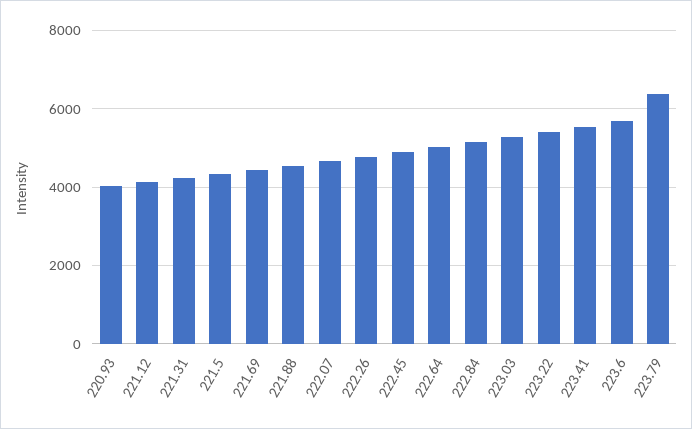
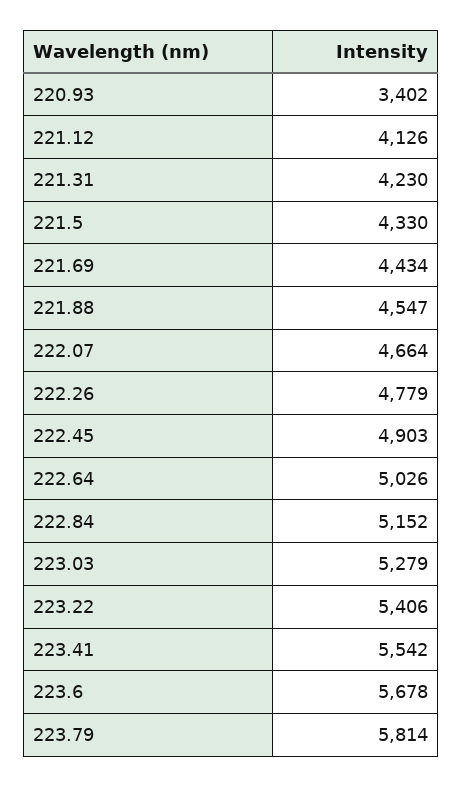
  {
-   "220.93": 4000,
+   "220.93": 3402,
    "221.12": 4126,
    "221.31": 4230,
    "221.5": 4330,
    "221.69": 4434,
    "221.88": 4547,
    "222.07": 4664,
    "222.26": 4779,
    "222.45": 4903,
    "222.64": 5026,
    "222.84": 5152,
    "223.03": 5279,
    "223.22": 5406,
    "223.41": 5542,
    "223.6": 5678,
-   "223.79": 6400
+   "223.79": 5814
  }

